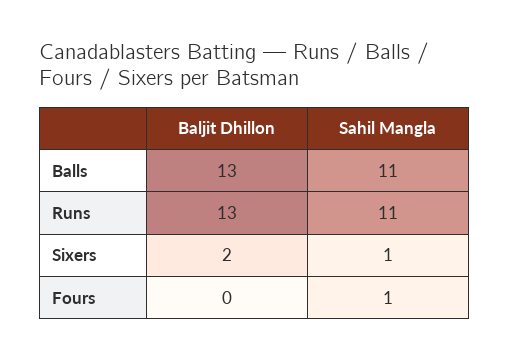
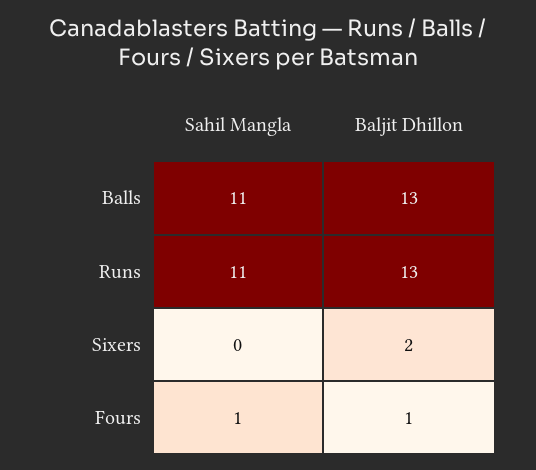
  {
    "Baljit Dhillon": {
      "Balls": 13,
      "Runs": 13,
      "Sixers": 2,
-     "Fours": 0
+     "Fours": 1
    },
    "Sahil Mangla": {
      "Balls": 11,
      "Runs": 11,
-     "Sixers": 1,
+     "Sixers": 0,
      "Fours": 1
    }
  }

